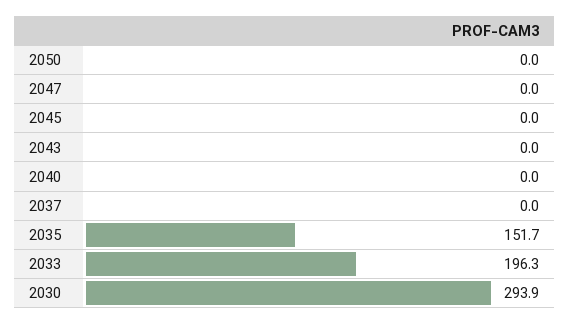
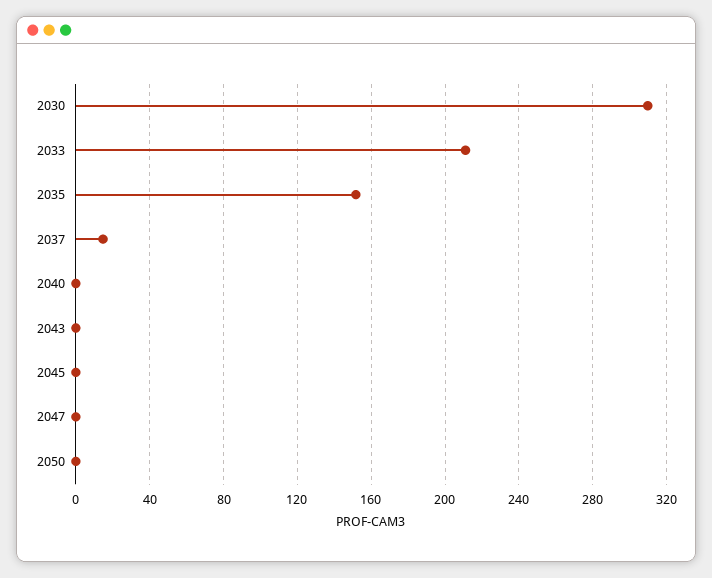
  {
    "2050": 0,
    "2047": 0,
    "2045": 0,
    "2043": 0,
    "2040": 0,
-   "2037": 0,
+   "2037": 15,
    "2035": 151.7,
-   "2033": 196.3,
+   "2033": 210,
-   "2030": 293.9
+   "2030": 310
  }

